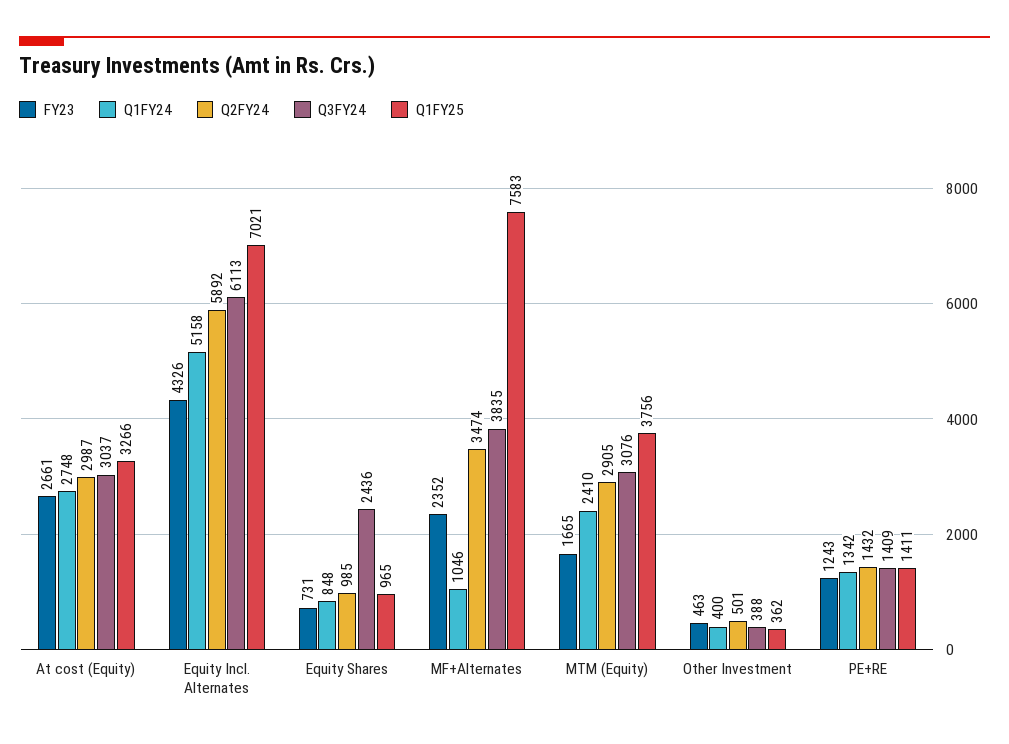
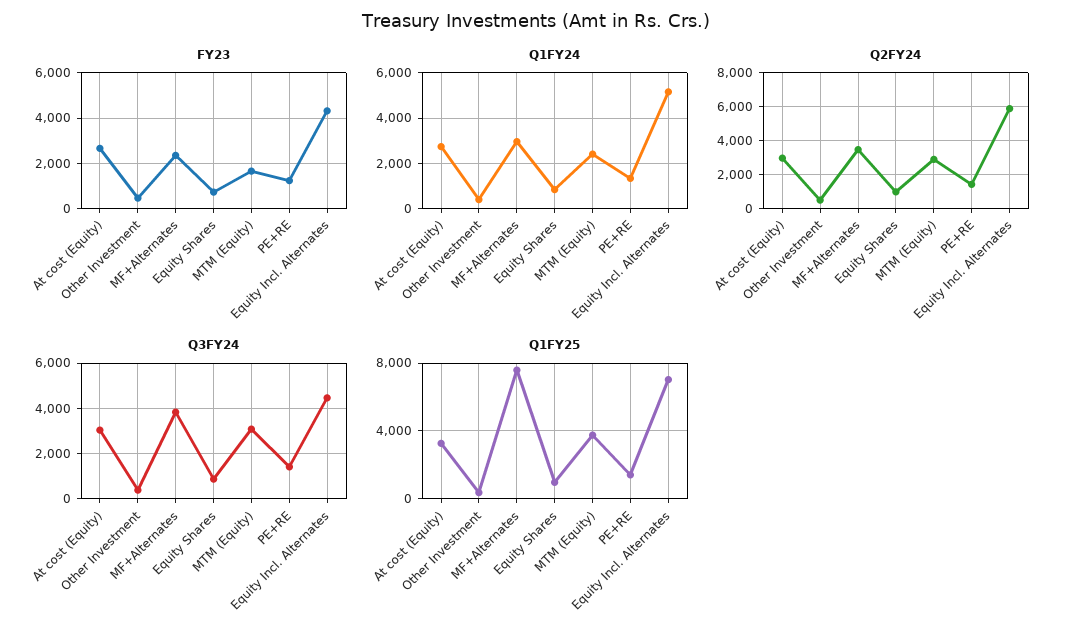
  {
    "FY23": {
      "At cost (Equity)": 2661,
      "Equity Incl. Alternates": 4326,
      "Equity Shares": 731,
      "MF+Alternates": 2352,
      "MTM (Equity)": 1665,
      "Other Investment": 463,
      "PE+RE": 1243
    },
    "Q1FY24": {
      "At cost (Equity)": 2748,
      "Equity Incl. Alternates": 5158,
      "Equity Shares": 848,
-     "MF+Alternates": 1046,
+     "MF+Alternates": 3000,
      "MTM (Equity)": 2410,
      "Other Investment": 400,
      "PE+RE": 1342
    },
    "Q2FY24": {
      "At cost (Equity)": 2987,
      "Equity Incl. Alternates": 5892,
      "Equity Shares": 985,
      "MF+Alternates": 3474,
      "MTM (Equity)": 2905,
      "Other Investment": 501,
      "PE+RE": 1432
    },
    "Q3FY24": {
      "At cost (Equity)": 3037,
-     "Equity Incl. Alternates": 6113,
+     "Equity Incl. Alternates": 4500,
-     "Equity Shares": 2436,
+     "Equity Shares": 1000,
      "MF+Alternates": 3835,
      "MTM (Equity)": 3076,
      "Other Investment": 388,
      "PE+RE": 1409
    },
    "Q1FY25": {
      "At cost (Equity)": 3266,
      "Equity Incl. Alternates": 7021,
      "Equity Shares": 965,
      "MF+Alternates": 7583,
      "MTM (Equity)": 3756,
      "Other Investment": 362,
      "PE+RE": 1411
    }
  }

